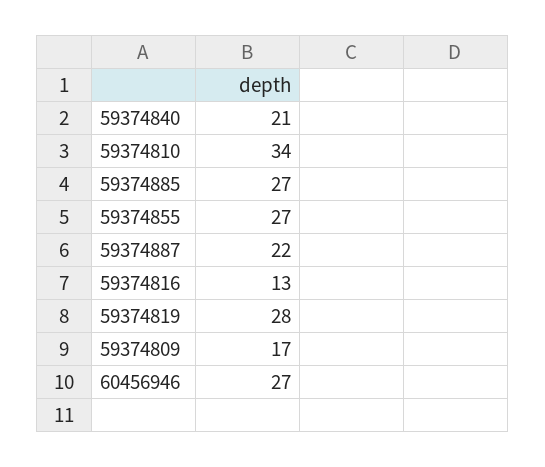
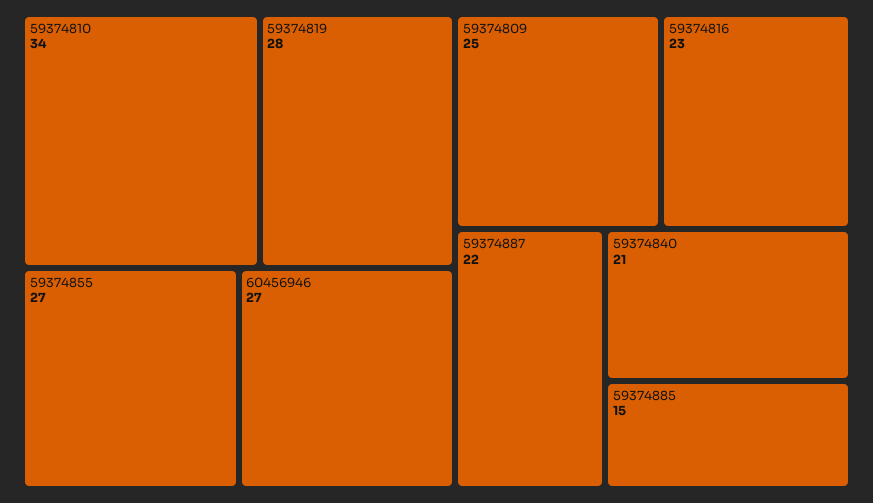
  {
    "59374840": 21,
    "59374810": 34,
-   "59374885": 27,
+   "59374885": 15,
    "59374855": 27,
    "59374887": 22,
-   "59374816": 13,
+   "59374816": 23,
    "59374819": 28,
-   "59374809": 17,
+   "59374809": 25,
    "60456946": 27
  }

